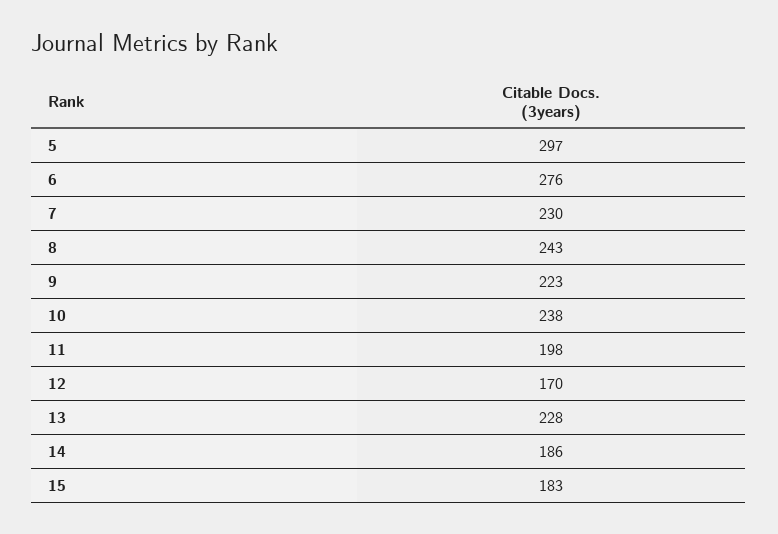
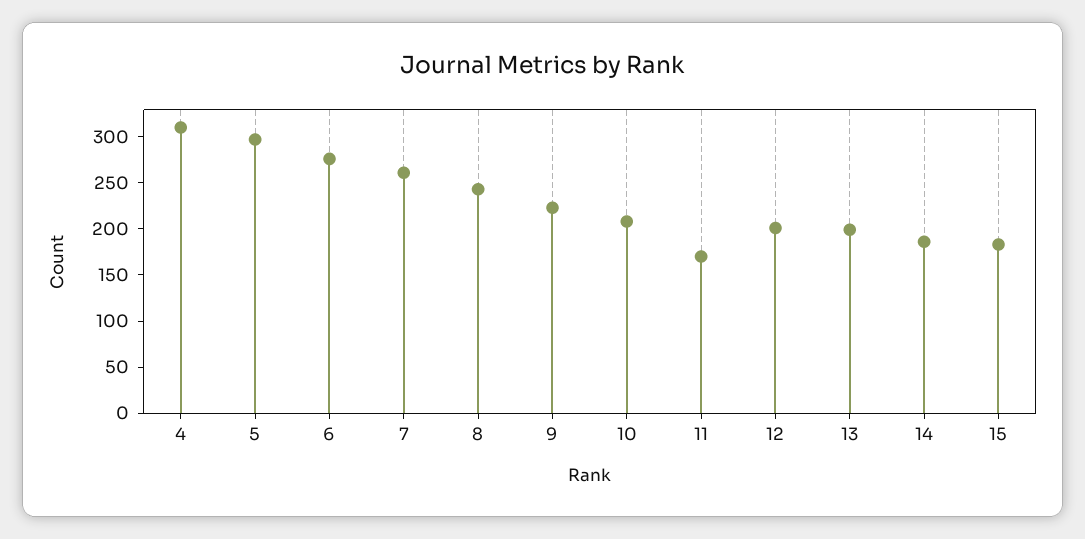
  {
    "5": 297,
    "6": 276,
-   "7": 230,
+   "7": 260,
    "8": 243,
    "9": 223,
-   "10": 238,
+   "10": 210,
-   "11": 198,
+   "11": 170,
-   "12": 170,
+   "12": 200,
-   "13": 228,
+   "13": 200,
    "14": 186,
-   "15": 183
+   "15": 183,
+   "4": 310
  }

